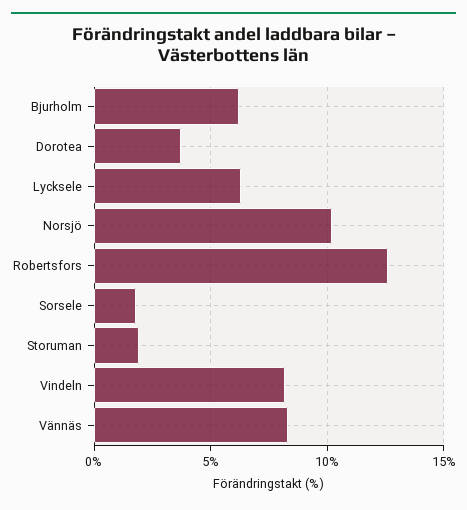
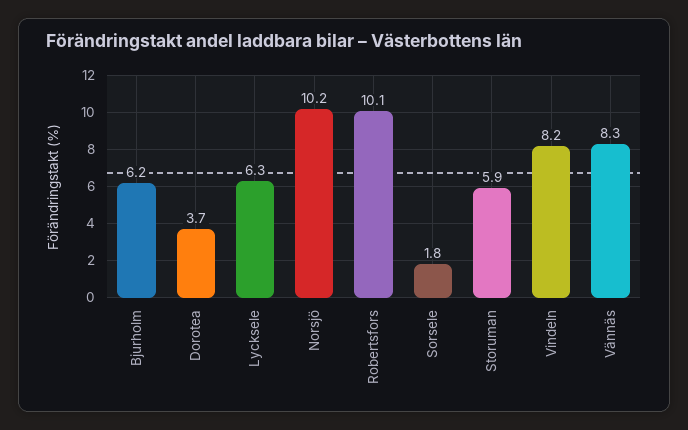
  {
    "Bjurholm": 6.2,
    "Dorotea": 3.7,
    "Lycksele": 6.3,
    "Norsjö": 10.2,
-   "Robertsfors": 12.5,
+   "Robertsfors": 10.1,
    "Sorsele": 1.8,
-   "Storuman": 2,
+   "Storuman": 5.9,
    "Vindeln": 8.2,
    "Vännäs": 8.3
  }

